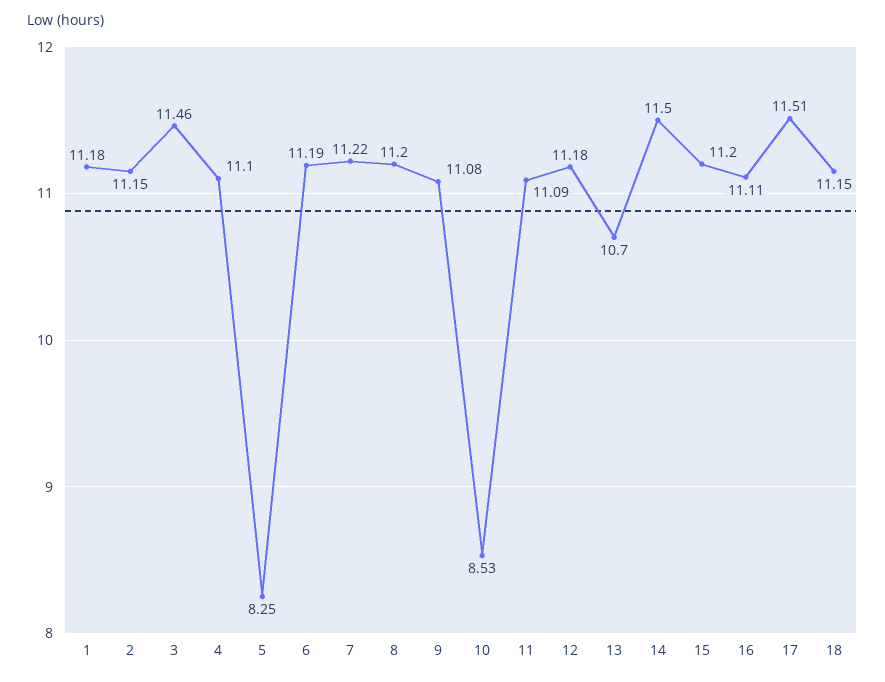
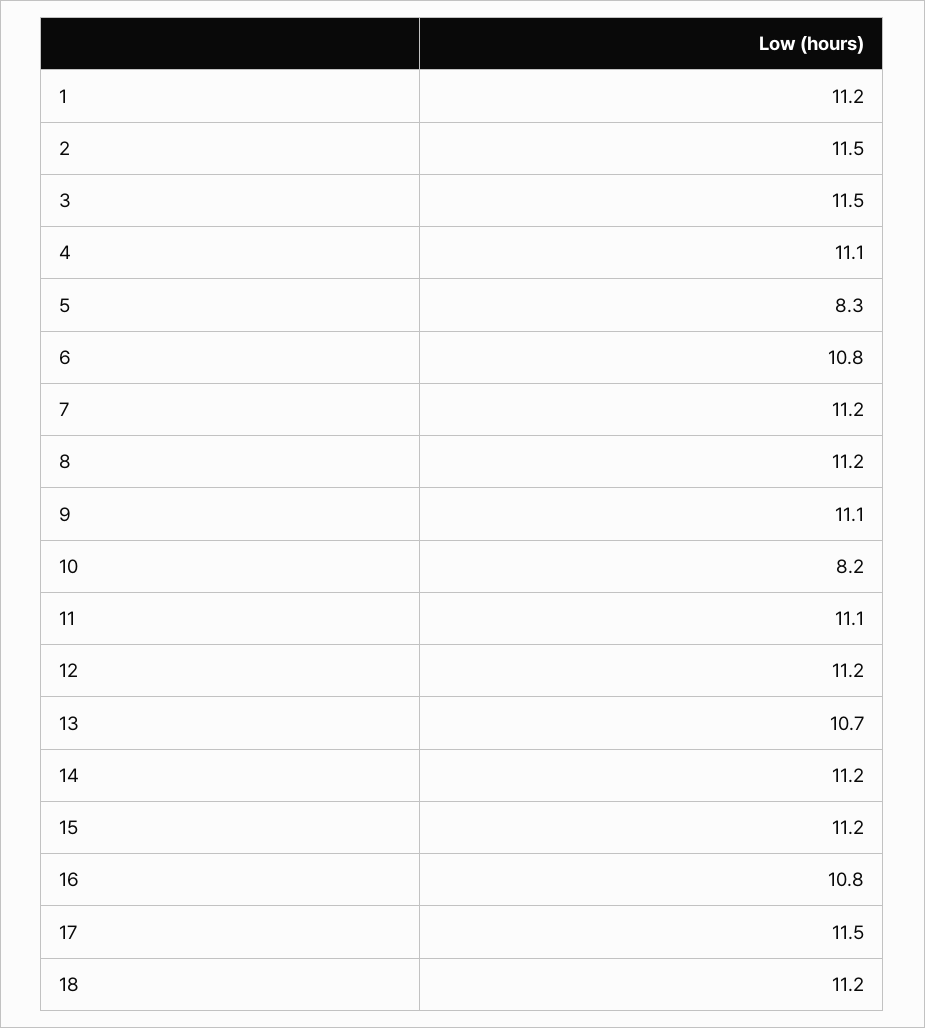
  {
    "1": 11.18,
-   "2": 11.15,
+   "2": 11.5,
    "3": 11.46,
    "4": 11.1,
    "5": 8.25,
-   "6": 11.19,
+   "6": 10.8,
    "7": 11.22,
    "8": 11.2,
    "9": 11.08,
-   "10": 8.53,
+   "10": 8.2,
    "11": 11.09,
    "12": 11.18,
    "13": 10.7,
-   "14": 11.5,
+   "14": 11.2,
    "15": 11.2,
-   "16": 11.11,
+   "16": 10.8,
    "17": 11.51,
    "18": 11.15
  }

